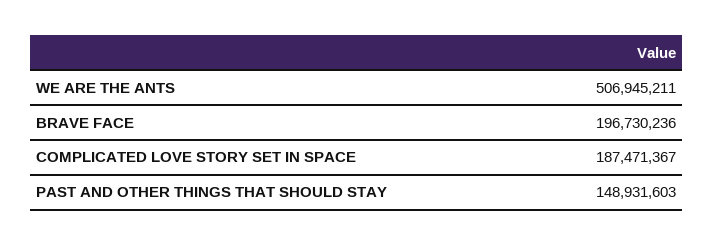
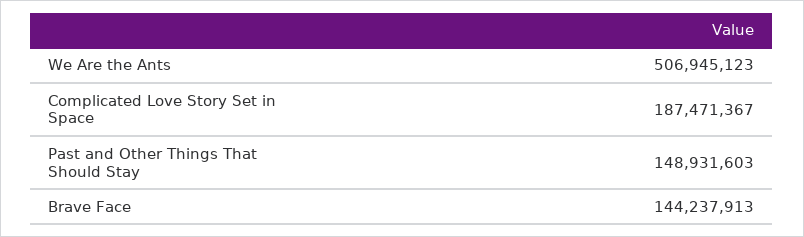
  {
-   "WE ARE THE ANTS": 506945211,
+   "WE ARE THE ANTS": 506945123,
-   "BRAVE FACE": 196730236,
+   "BRAVE FACE": 144237913,
    "COMPLICATED LOVE STORY SET IN SPACE": 187471367,
    "PAST AND OTHER THINGS THAT SHOULD STAY": 148931603
  }

